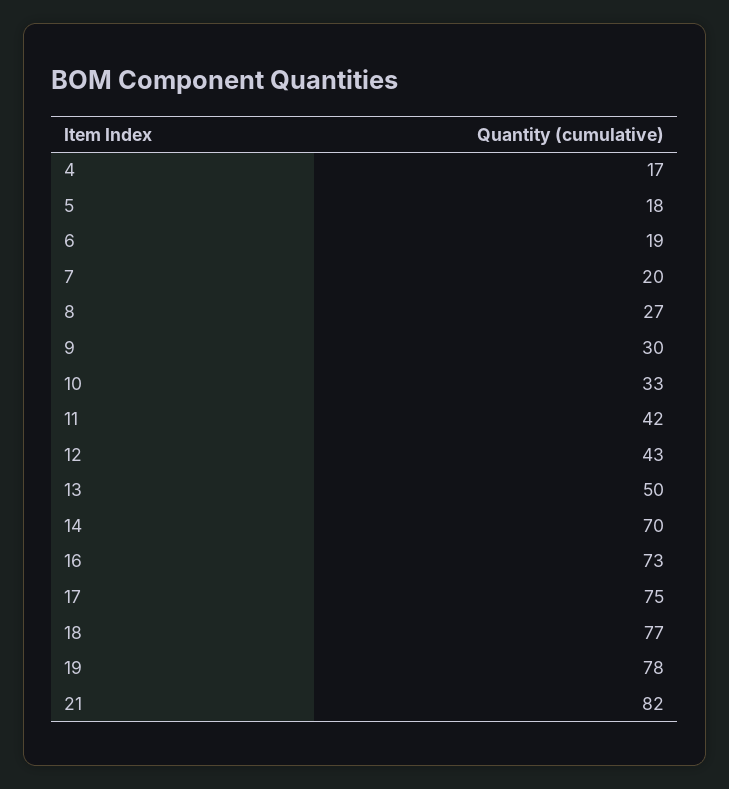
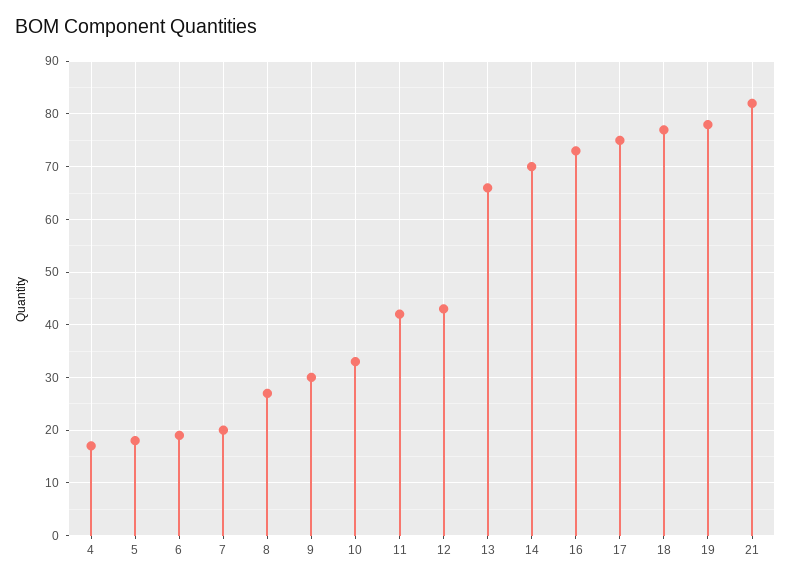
  {
    "4": 17,
    "5": 18,
    "6": 19,
    "7": 20,
    "8": 27,
    "9": 30,
    "10": 33,
    "11": 42,
    "12": 43,
-   "13": 50,
+   "13": 65,
    "14": 70,
    "16": 73,
    "17": 75,
    "18": 77,
    "19": 78,
    "21": 82
  }

